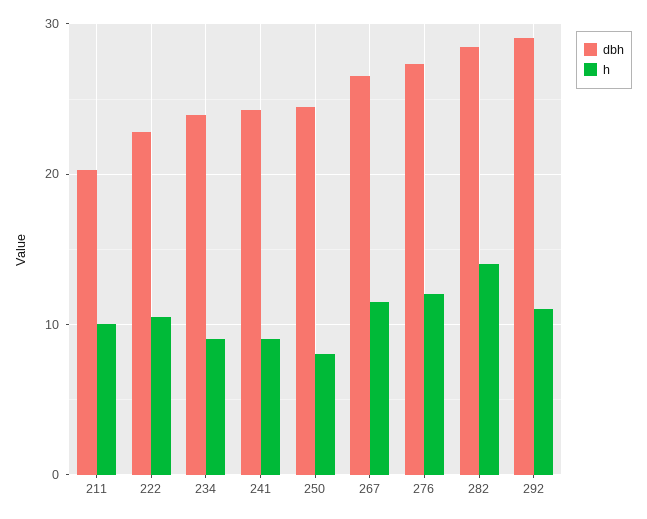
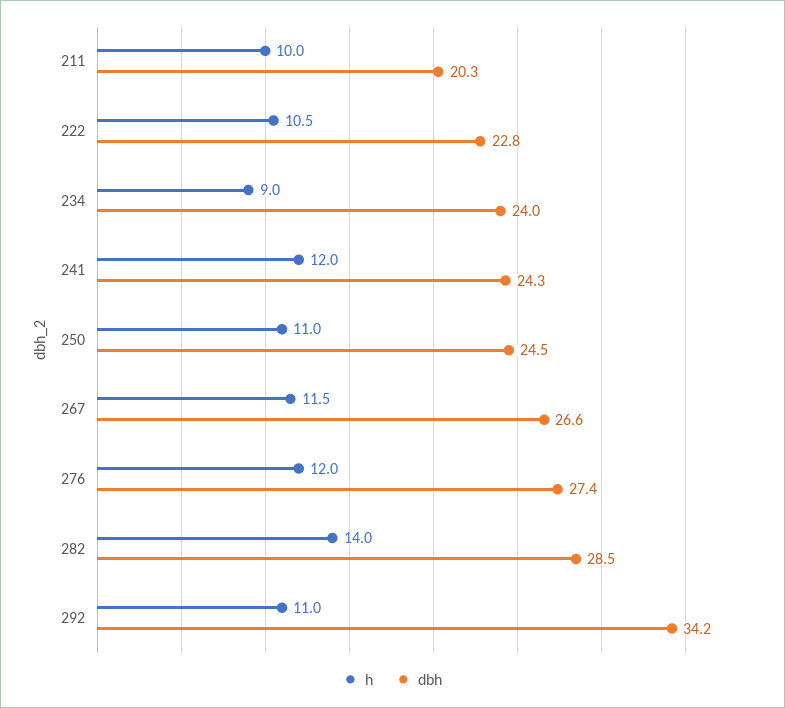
  {
    "dbh": {
      "211": 20.3,
      "222": 22.8,
      "234": 24,
      "241": 24.3,
      "250": 24.5,
      "267": 26.6,
      "276": 27.4,
      "282": 28.5,
-     "292": 29
+     "292": 34.2
    },
    "h": {
      "211": 10,
      "222": 10.5,
      "234": 9,
-     "241": 9,
+     "241": 12,
-     "250": 8,
+     "250": 11,
      "267": 11.5,
      "276": 12,
      "282": 14,
      "292": 11
    }
  }

